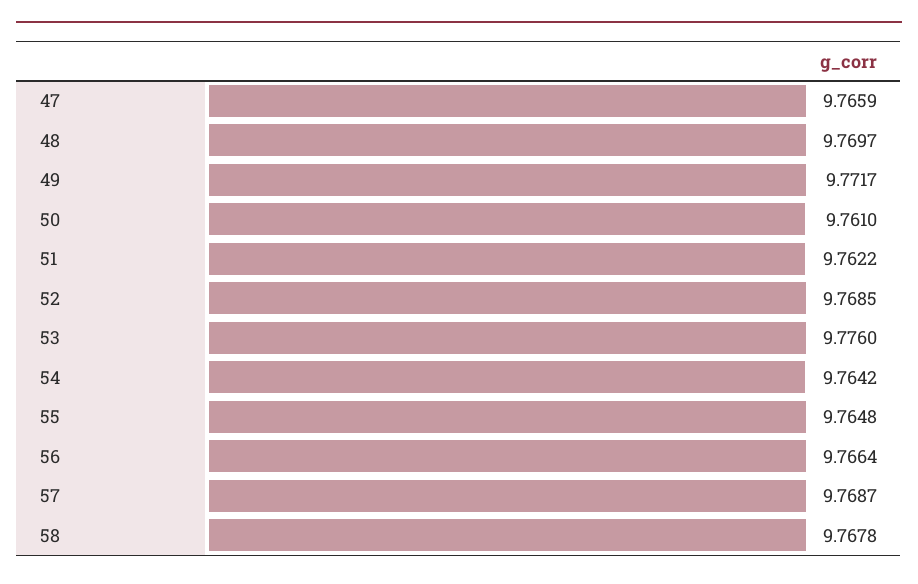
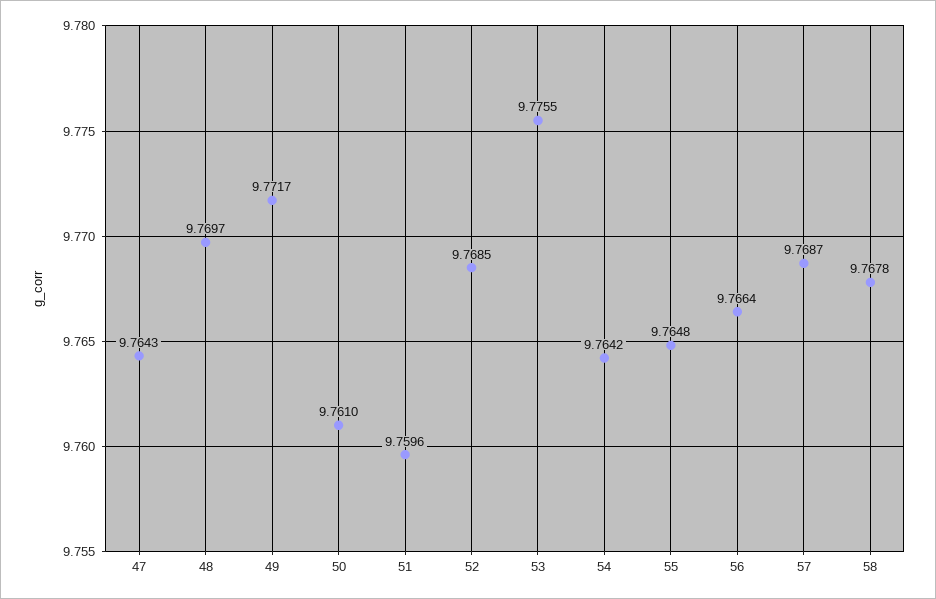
  {
-   "47": 9.7659,
+   "47": 9.7643,
    "48": 9.7697,
    "49": 9.7717,
    "50": 9.761,
-   "51": 9.7622,
+   "51": 9.7596,
    "52": 9.7685,
-   "53": 9.776,
+   "53": 9.7755,
    "54": 9.7642,
    "55": 9.7648,
    "56": 9.7664,
    "57": 9.7687,
    "58": 9.7678
  }

